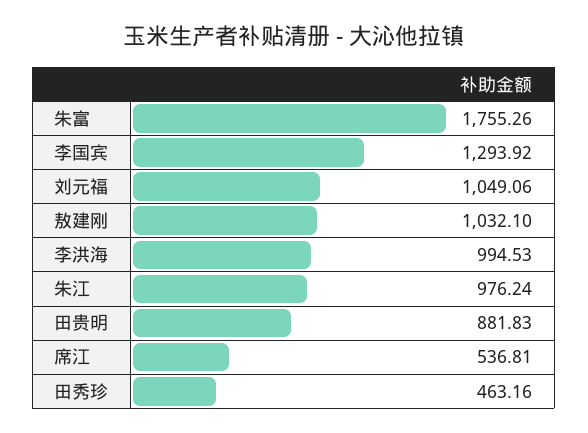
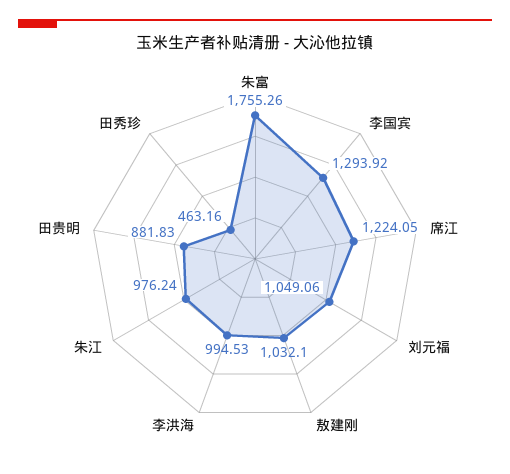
  {
    "朱富": 1755.26,
    "李国宾": 1293.92,
    "刘元福": 1049.06,
    "敖建刚": 1032.1,
    "李洪海": 994.53,
    "朱江": 976.24,
    "田贵明": 881.83,
-   "席江": 536.81,
+   "席江": 1224.05,
    "田秀珍": 463.16
  }

